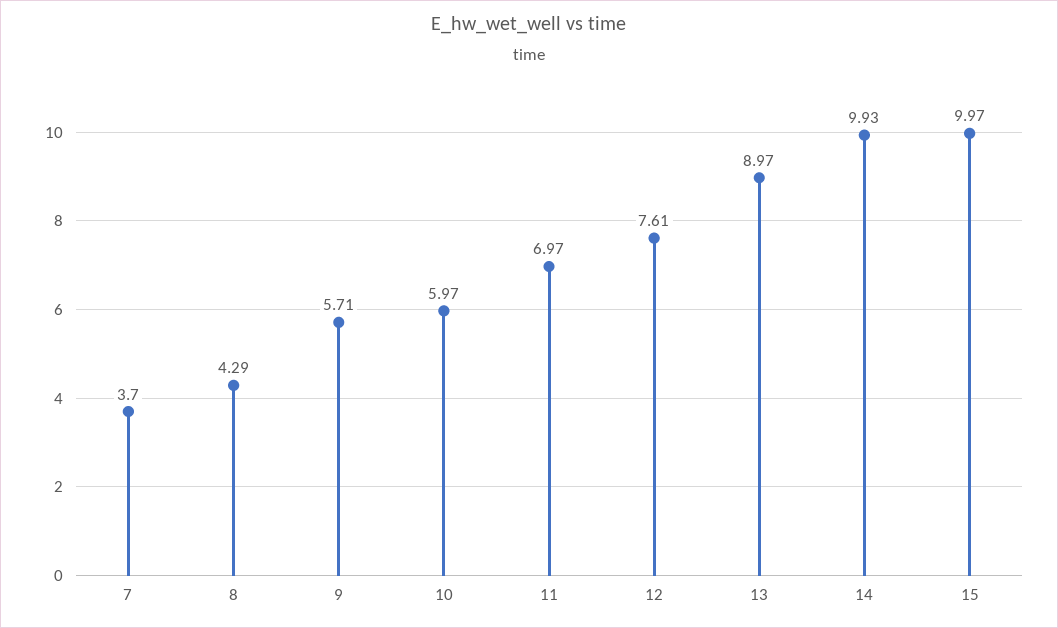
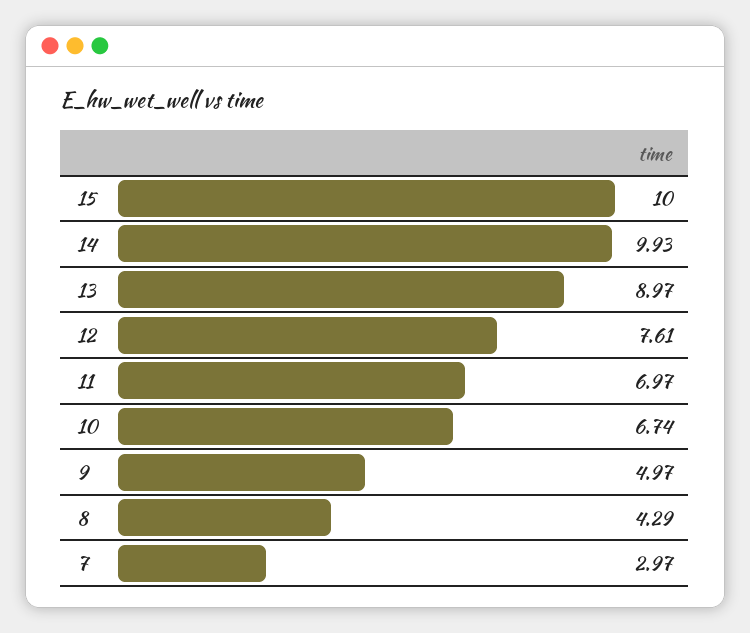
  {
-   "7": 3.7,
+   "7": 2.97,
    "8": 4.29,
-   "9": 5.71,
+   "9": 4.97,
-   "10": 5.97,
+   "10": 6.74,
    "11": 6.97,
    "12": 7.61,
    "13": 8.97,
    "14": 9.93,
-   "15": 9.97
+   "15": 10
  }

